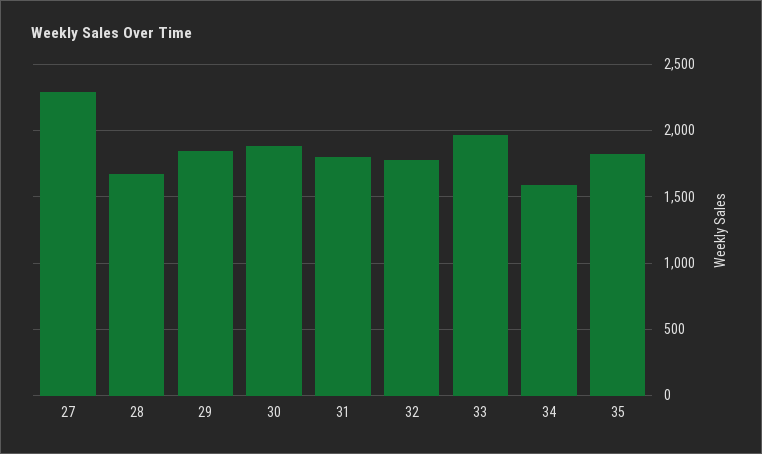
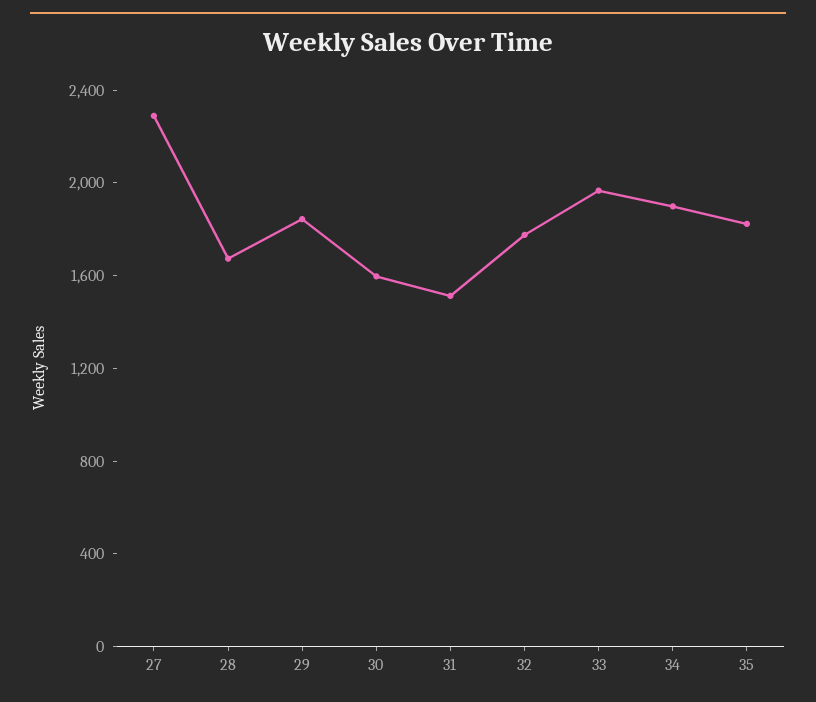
  {
    "27": 2300,
    "28": 1650,
    "29": 1850,
-   "30": 1900,
+   "30": 1600,
-   "31": 1800,
+   "31": 1500,
    "32": 1800,
    "33": 1950,
-   "34": 1600,
+   "34": 1900,
    "35": 1800
  }

